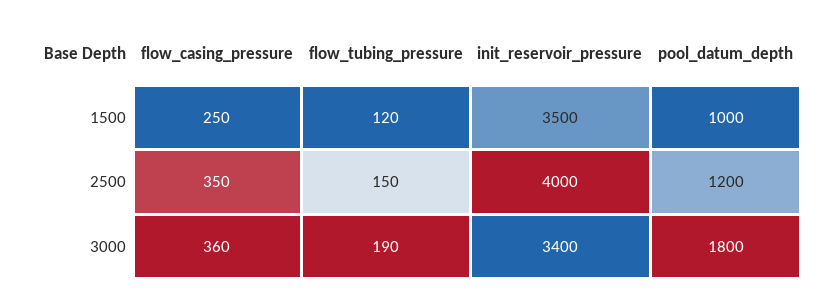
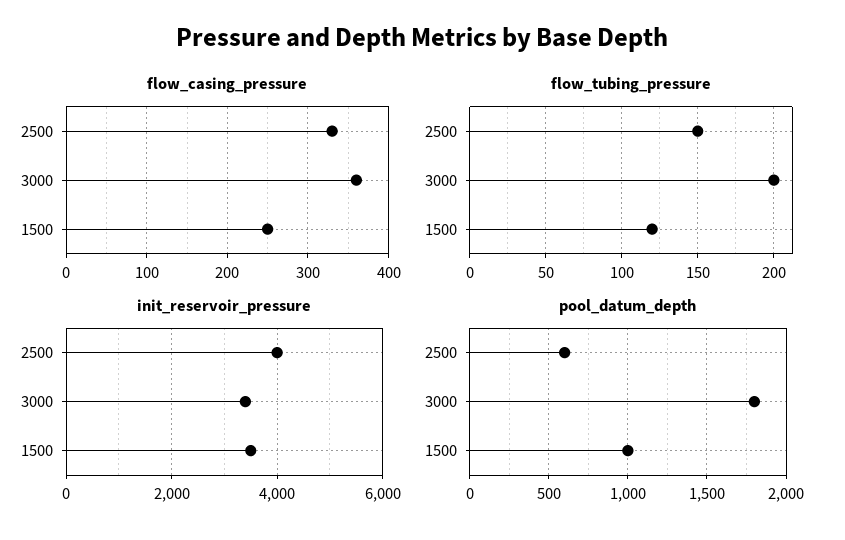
  {
    "flow_casing_pressure": {
      "1500": 250,
-     "2500": 350,
+     "2500": 330,
      "3000": 360
    },
    "flow_tubing_pressure": {
      "1500": 120,
      "2500": 150,
-     "3000": 190
+     "3000": 200
    },
    "init_reservoir_pressure": {
      "1500": 3500,
      "2500": 4000,
      "3000": 3400
    },
    "pool_datum_depth": {
      "1500": 1000,
-     "2500": 1200,
+     "2500": 600,
      "3000": 1800
    }
  }

